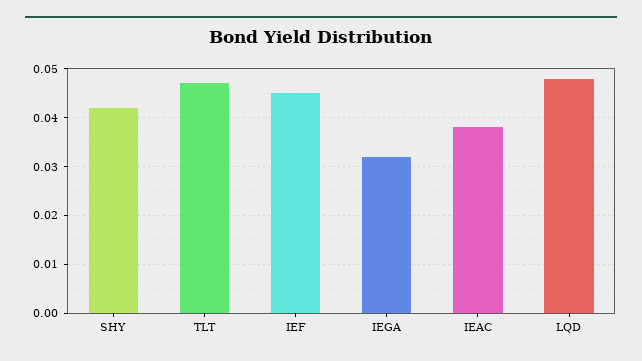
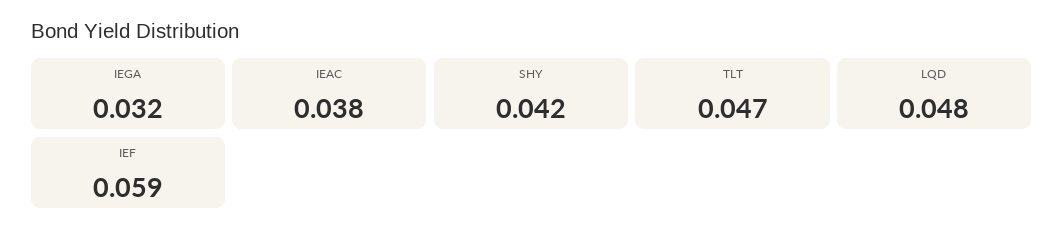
  {
    "SHY": 0.042,
    "TLT": 0.047,
-   "IEF": 0.045,
+   "IEF": 0.059,
    "IEGA": 0.032,
    "IEAC": 0.038,
    "LQD": 0.048
  }

